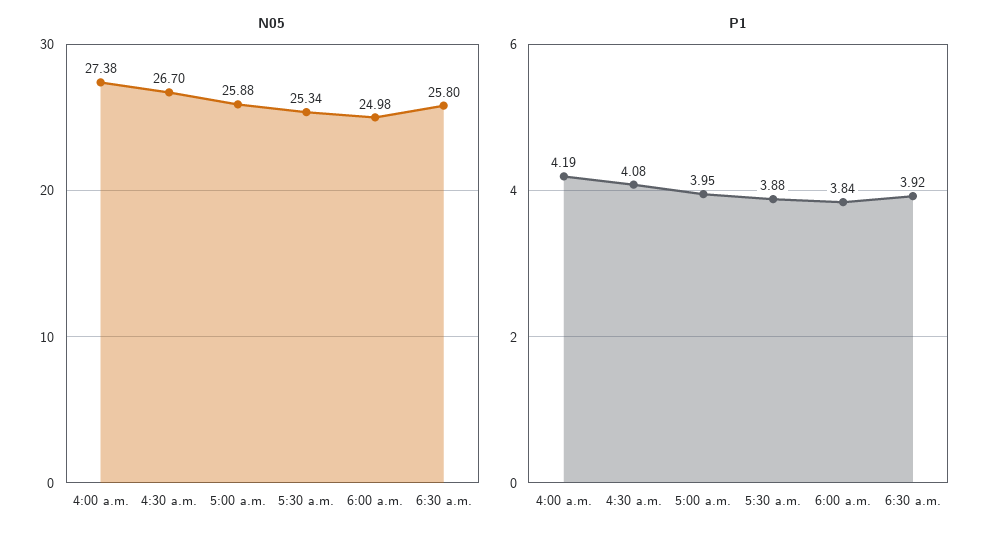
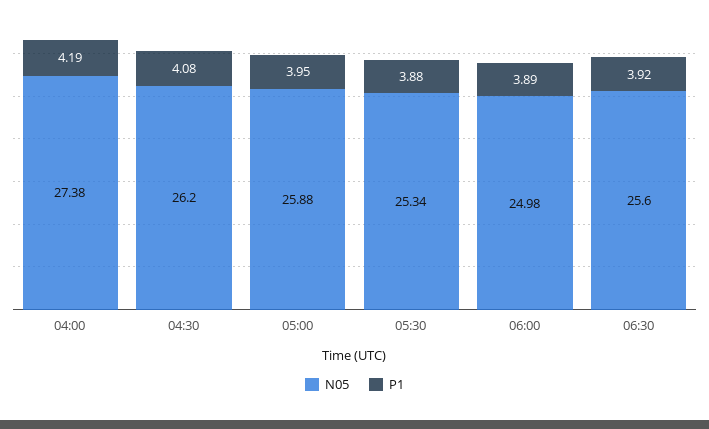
  {
    "N05": {
      "4:00 a.m.": 27.38,
-     "4:30 a.m.": 26.7,
+     "4:30 a.m.": 26.2,
      "5:00 a.m.": 25.88,
      "5:30 a.m.": 25.34,
      "6:00 a.m.": 24.98,
-     "6:30 a.m.": 25.8
+     "6:30 a.m.": 25.6
    },
    "P1": {
      "4:00 a.m.": 4.19,
      "4:30 a.m.": 4.08,
      "5:00 a.m.": 3.95,
      "5:30 a.m.": 3.88,
-     "6:00 a.m.": 3.84,
+     "6:00 a.m.": 3.89,
      "6:30 a.m.": 3.92
    }
  }

